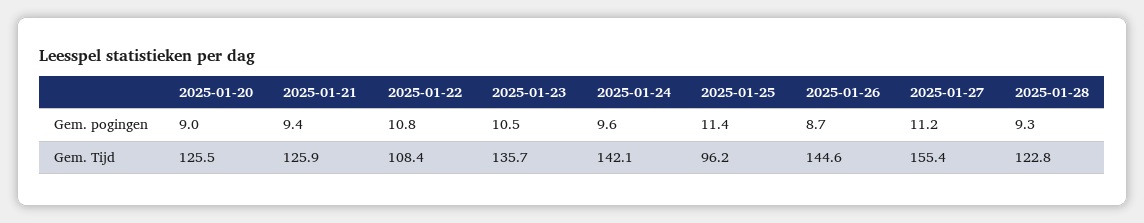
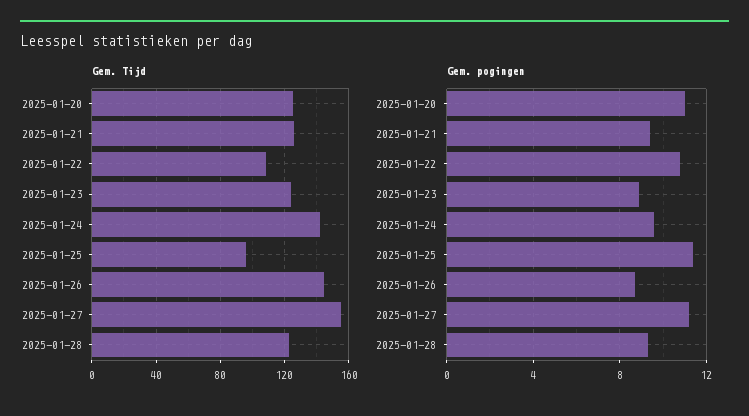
  {
    "Gem. pogingen": {
-     "2025-01-20": 9,
+     "2025-01-20": 11,
      "2025-01-21": 9.4,
      "2025-01-22": 10.8,
-     "2025-01-23": 10.5,
+     "2025-01-23": 9,
      "2025-01-24": 9.6,
      "2025-01-25": 11.4,
      "2025-01-26": 8.7,
      "2025-01-27": 11.2,
      "2025-01-28": 9.3
    },
    "Gem. Tijd": {
      "2025-01-20": 125.5,
      "2025-01-21": 125.9,
      "2025-01-22": 108.4,
-     "2025-01-23": 135.7,
+     "2025-01-23": 125,
      "2025-01-24": 142.1,
      "2025-01-25": 96.2,
      "2025-01-26": 144.6,
      "2025-01-27": 155.4,
      "2025-01-28": 122.8
    }
  }

